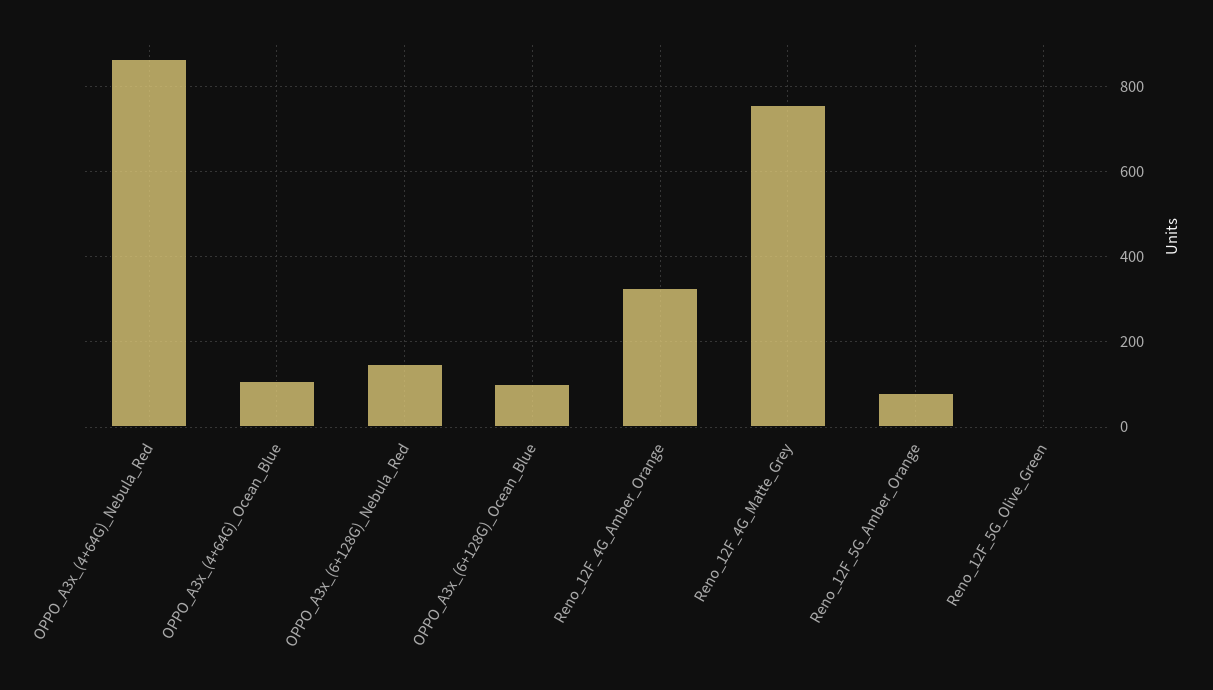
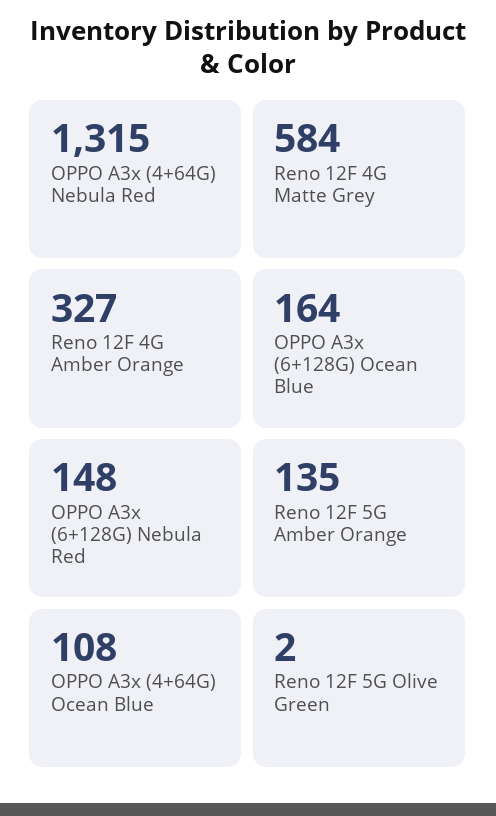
  {
-   "OPPO_A3x_(4+64G)_Nebula_Red": 860,
+   "OPPO_A3x_(4+64G)_Nebula_Red": 1315,
    "OPPO_A3x_(4+64G)_Ocean_Blue": 108,
    "OPPO_A3x_(6+128G)_Nebula_Red": 148,
-   "OPPO_A3x_(6+128G)_Ocean_Blue": 100,
+   "OPPO_A3x_(6+128G)_Ocean_Blue": 164,
    "Reno_12F_4G_Amber_Orange": 327,
-   "Reno_12F_4G_Matte_Grey": 760,
+   "Reno_12F_4G_Matte_Grey": 584,
-   "Reno_12F_5G_Amber_Orange": 80,
+   "Reno_12F_5G_Amber_Orange": 135,
    "Reno_12F_5G_Olive_Green": 2
  }

